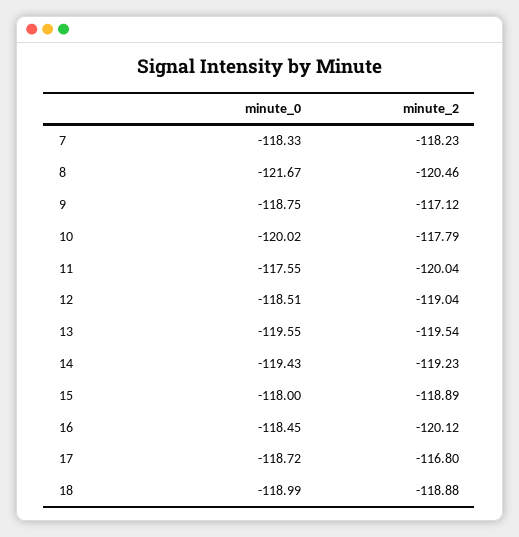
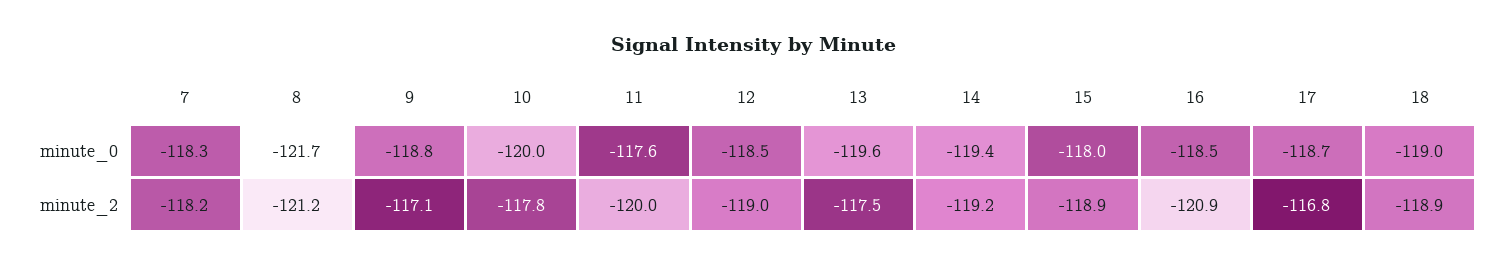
  {
    "minute_0": {
      "7": -118.33,
      "8": -121.67,
      "9": -118.75,
      "10": -120.02,
      "11": -117.55,
      "12": -118.51,
      "13": -119.55,
      "14": -119.43,
      "15": -118,
      "16": -118.45,
      "17": -118.72,
      "18": -118.99
    },
    "minute_2": {
      "7": -118.23,
-     "8": -120.46,
+     "8": -121.2,
      "9": -117.12,
      "10": -117.79,
      "11": -120.04,
      "12": -119.04,
-     "13": -119.54,
+     "13": -117.5,
      "14": -119.23,
      "15": -118.89,
-     "16": -120.12,
+     "16": -120.9,
      "17": -116.8,
      "18": -118.88
    }
  }

